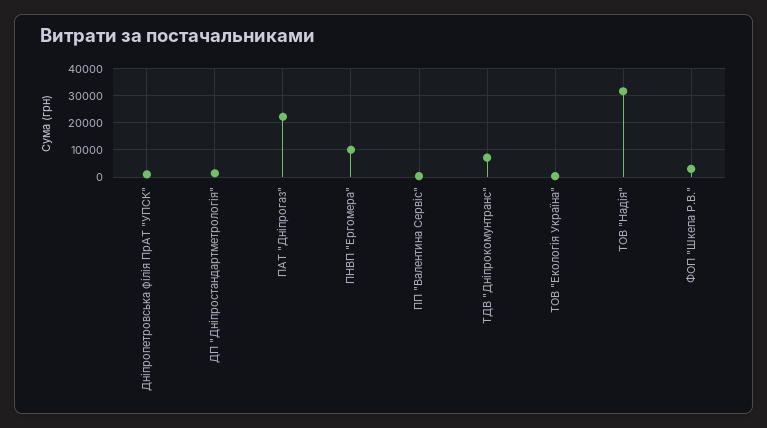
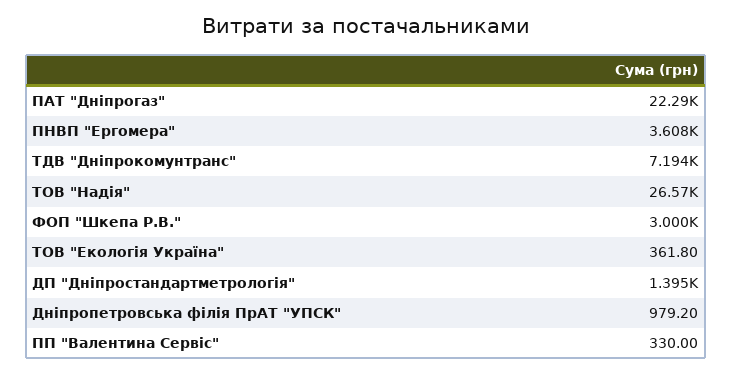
  {
    "Дніпропетровська філія ПрАТ \"УПСК\"": 979.2,
    "ДП \"Дніпростандартметрологія\"": 1395,
    "ПАТ \"Дніпрогаз\"": 22290,
-   "ПНВП \"Ергомера\"": 10000,
+   "ПНВП \"Ергомера\"": 3608,
    "ПП \"Валентина Сервіс\"": 330,
    "ТДВ \"Дніпрокомунтранс\"": 7194,
    "ТОВ \"Екологія Україна\"": 361.8,
-   "ТОВ \"Надія\"": 32500,
+   "ТОВ \"Надія\"": 26570,
    "ФОП \"Шкепа Р.В.\"": 3000
  }

